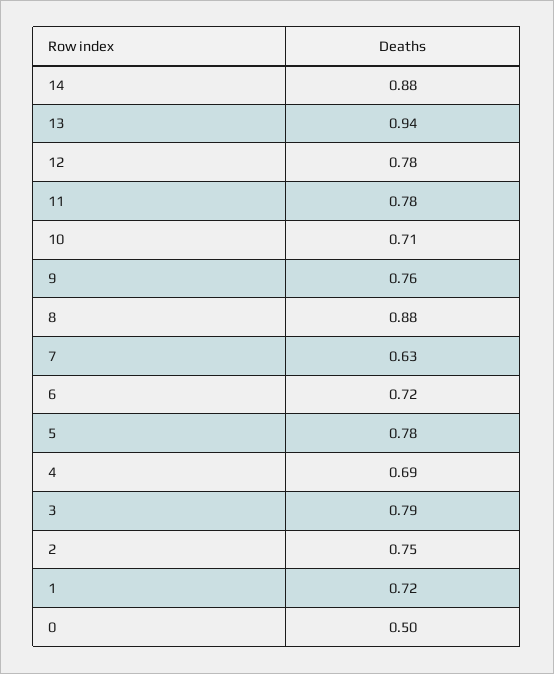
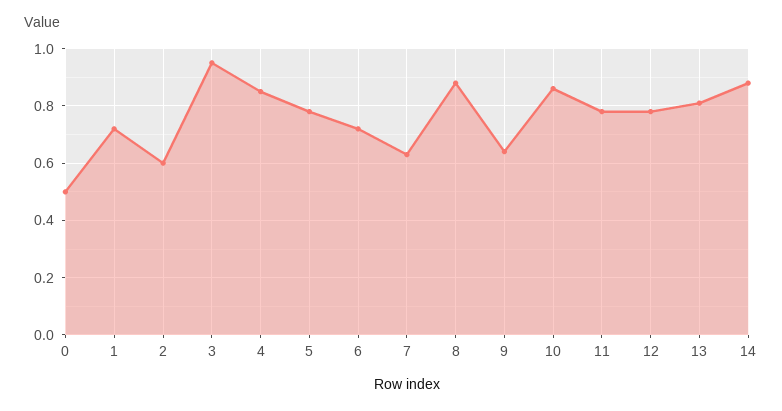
  {
    "14": 0.88,
-   "13": 0.94,
+   "13": 0.8,
    "12": 0.78,
    "11": 0.78,
-   "10": 0.71,
+   "10": 0.85,
-   "9": 0.76,
+   "9": 0.65,
    "8": 0.88,
    "7": 0.63,
    "6": 0.72,
    "5": 0.78,
-   "4": 0.69,
+   "4": 0.85,
-   "3": 0.79,
+   "3": 0.95,
-   "2": 0.75,
+   "2": 0.6,
    "1": 0.72,
    "0": 0.5
  }

